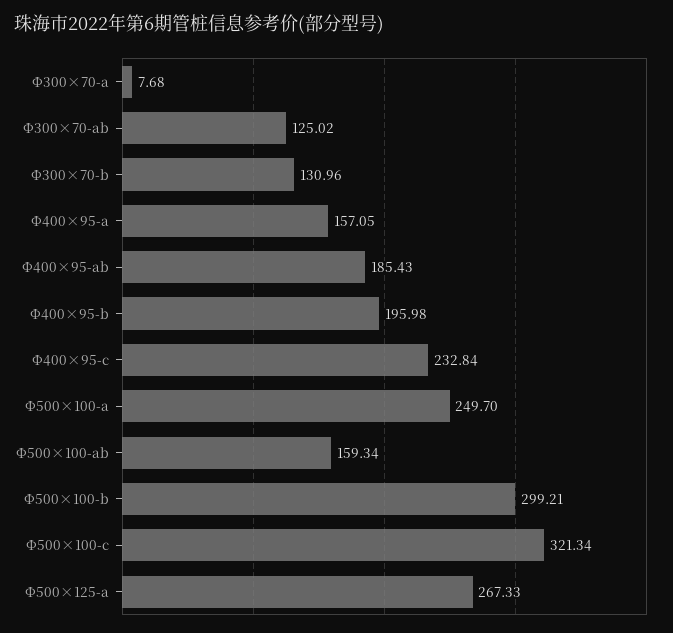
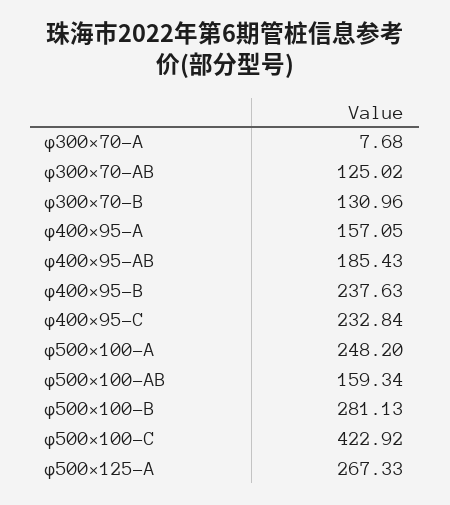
  {
    "Φ300×70-a": 7.68,
    "Φ300×70-ab": 125.02,
    "Φ300×70-b": 130.96,
    "Φ400×95-a": 157.05,
    "Φ400×95-ab": 185.43,
-   "Φ400×95-b": 195.98,
+   "Φ400×95-b": 237.63,
    "Φ400×95-c": 232.84,
-   "Φ500×100-a": 249.7,
+   "Φ500×100-a": 248.2,
    "Φ500×100-ab": 159.34,
-   "Φ500×100-b": 299.21,
+   "Φ500×100-b": 281.13,
-   "Φ500×100-c": 321.34,
+   "Φ500×100-c": 422.92,
    "Φ500×125-a": 267.33
  }

